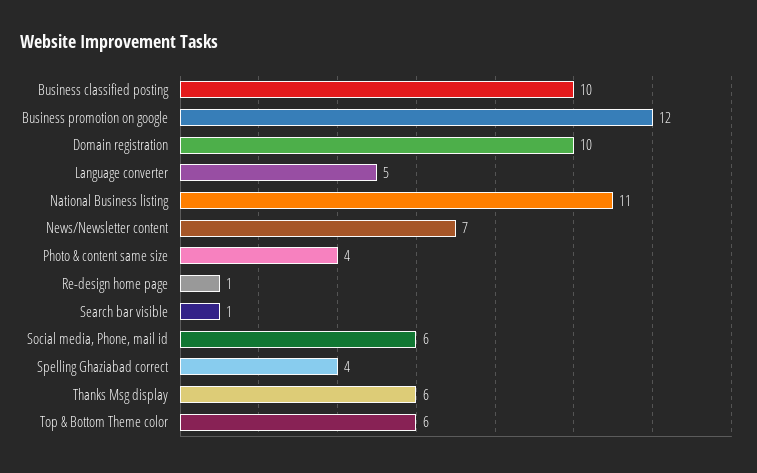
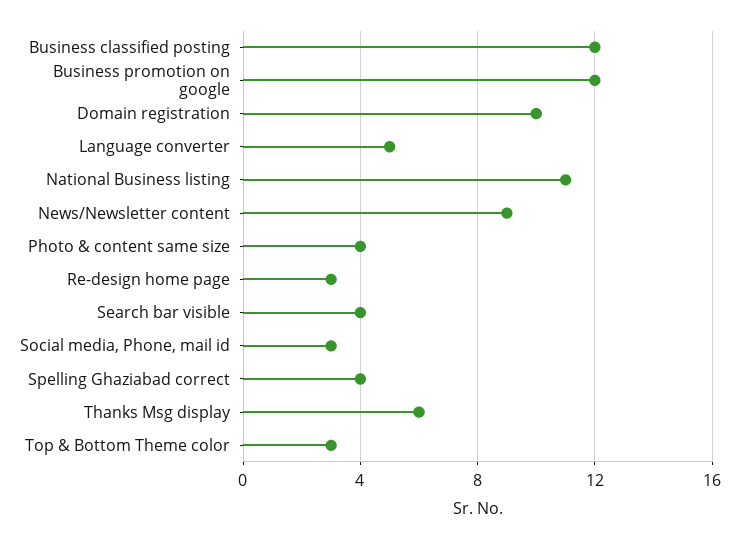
  {
-   "Business classified posting": 10,
+   "Business classified posting": 12,
    "Business promotion on google": 12,
    "Domain registration": 10,
    "Language converter": 5,
    "National Business listing": 11,
-   "News/Newsletter content": 7,
+   "News/Newsletter content": 9,
    "Photo & content same size": 4,
-   "Re-design home page": 1,
+   "Re-design home page": 3,
-   "Search bar visible": 1,
+   "Search bar visible": 4,
-   "Social media, Phone, mail id": 6,
+   "Social media, Phone, mail id": 3,
    "Spelling Ghaziabad correct": 4,
    "Thanks Msg display": 6,
-   "Top & Bottom Theme color": 6
+   "Top & Bottom Theme color": 3
  }

